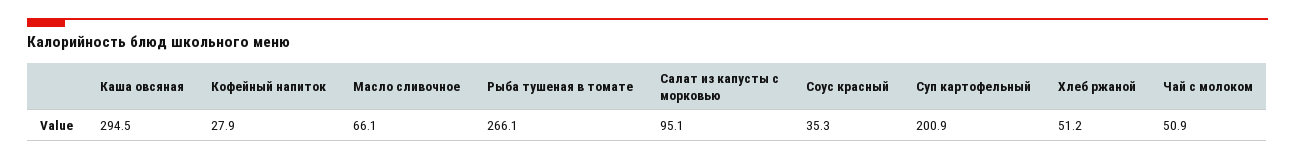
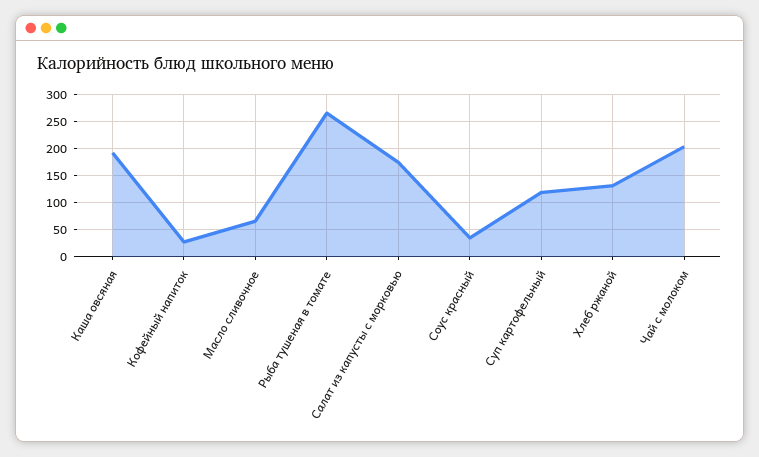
  {
-   "Каша овсяная": 294.5,
+   "Каша овсяная": 200,
    "Кофейный напиток": 27.9,
    "Масло сливочное": 66.1,
    "Рыба тушеная в томате": 266.1,
-   "Салат из капусты с морковью": 95.1,
+   "Салат из капусты с морковью": 175,
    "Соус красный": 35.3,
-   "Суп картофельный": 200.9,
+   "Суп картофельный": 125,
-   "Хлеб ржаной": 51.2,
+   "Хлеб ржаной": 125,
-   "Чай с молоком": 50.9
+   "Чай с молоком": 200
  }

